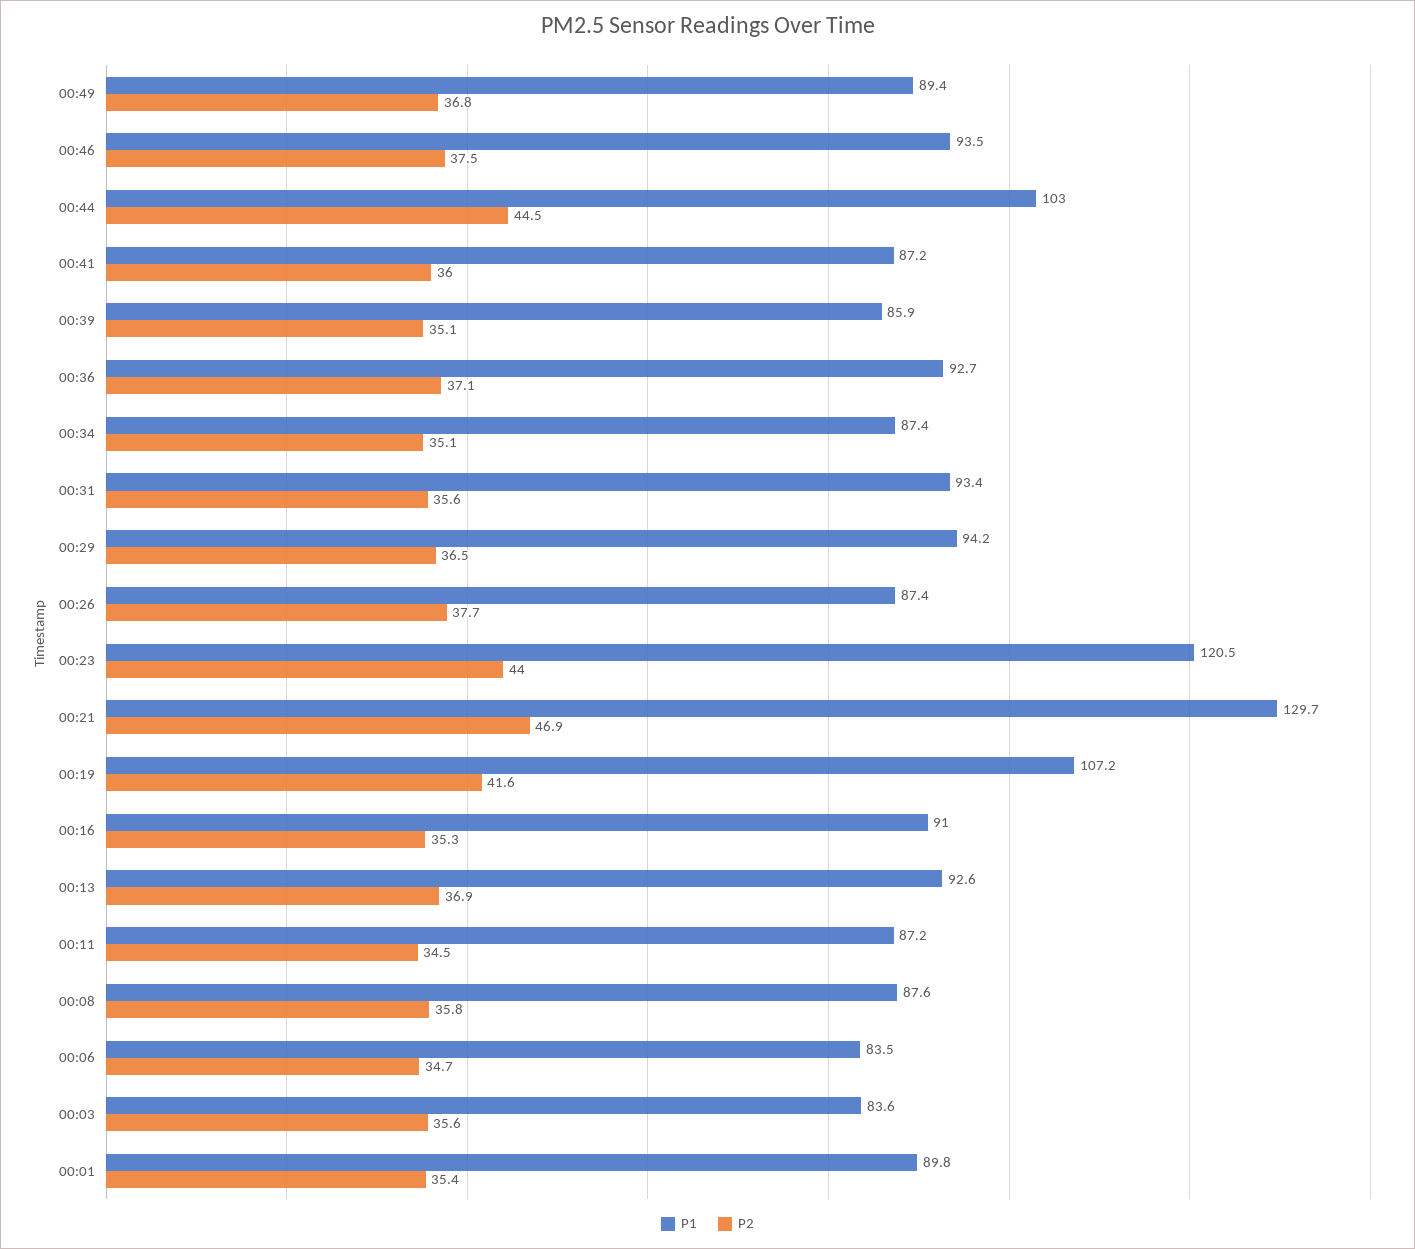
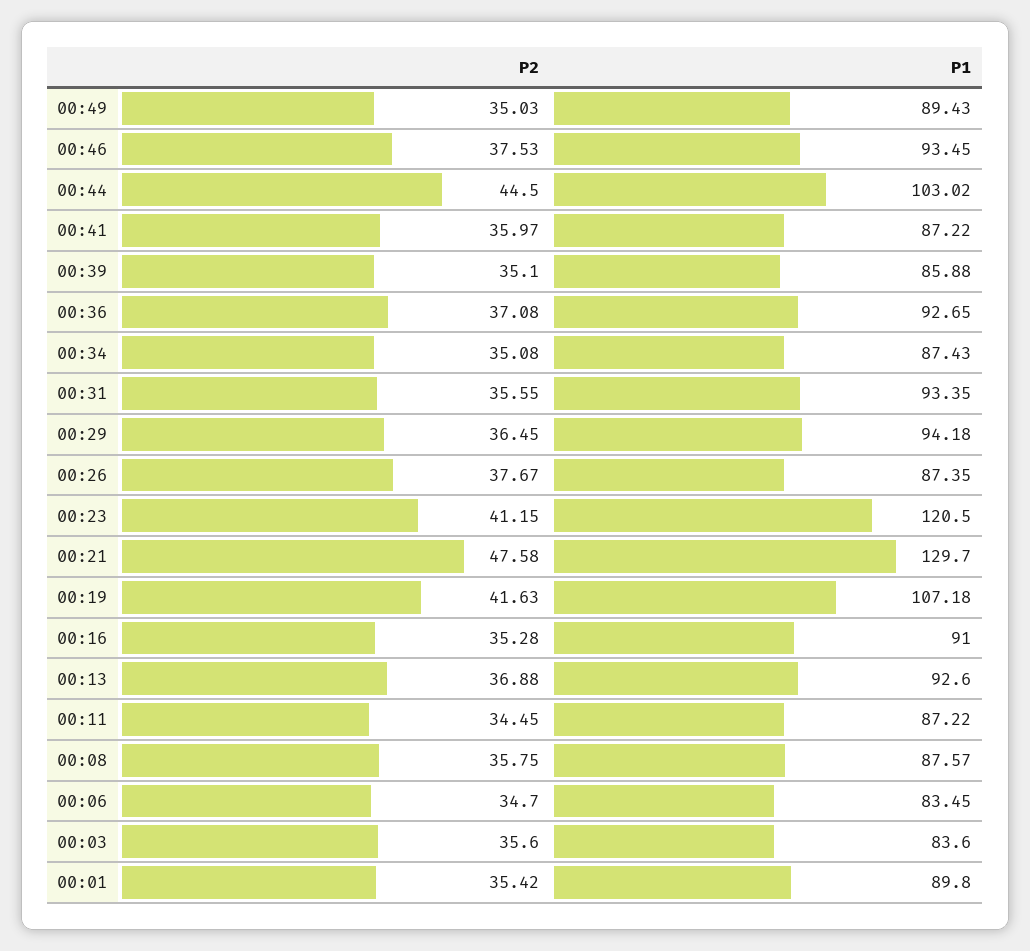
  {
    "P1": {
      "00:49": 89.43,
      "00:46": 93.45,
      "00:44": 103.02,
      "00:41": 87.22,
      "00:39": 85.88,
      "00:36": 92.65,
      "00:34": 87.43,
      "00:31": 93.35,
      "00:29": 94.18,
      "00:26": 87.35,
      "00:23": 120.5,
      "00:21": 129.7,
      "00:19": 107.18,
      "00:16": 91,
      "00:13": 92.6,
      "00:11": 87.22,
      "00:08": 87.57,
      "00:06": 83.45,
      "00:03": 83.6,
      "00:01": 89.8
    },
    "P2": {
-     "00:49": 36.8,
+     "00:49": 35.03,
      "00:46": 37.53,
      "00:44": 44.5,
      "00:41": 35.97,
      "00:39": 35.1,
      "00:36": 37.08,
      "00:34": 35.08,
      "00:31": 35.55,
      "00:29": 36.45,
      "00:26": 37.67,
-     "00:23": 44,
+     "00:23": 41.15,
-     "00:21": 46.9,
+     "00:21": 47.58,
      "00:19": 41.63,
      "00:16": 35.28,
      "00:13": 36.88,
      "00:11": 34.45,
      "00:08": 35.75,
      "00:06": 34.7,
      "00:03": 35.6,
      "00:01": 35.42
    }
  }

